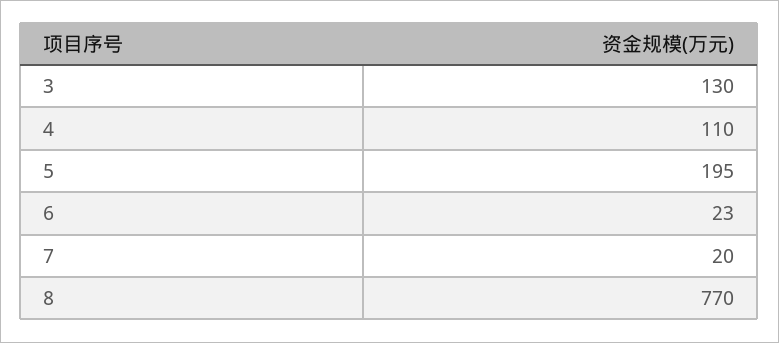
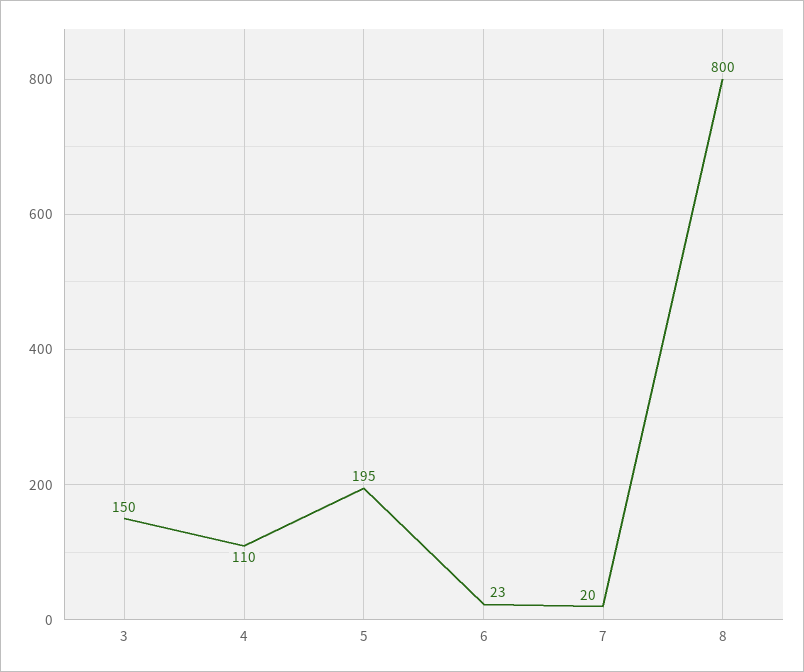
  {
-   "3": 130,
+   "3": 150,
    "4": 110,
    "5": 195,
    "6": 23,
    "7": 20,
-   "8": 770
+   "8": 800
  }

